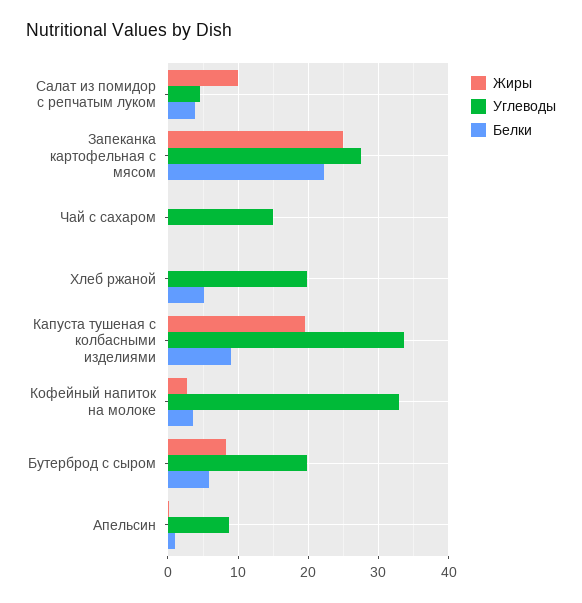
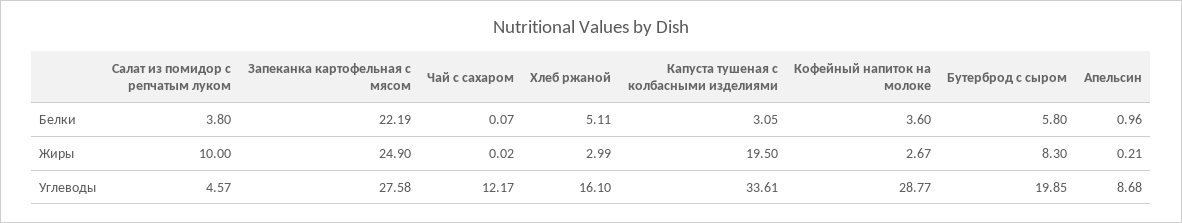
  {
    "Жиры": {
      "Салат из помидор с репчатым луком": 10,
      "Запеканка картофельная с мясом": 24.9,
      "Чай с сахаром": 0.02,
-     "Хлеб ржаной": 0,
+     "Хлеб ржаной": 2.99,
      "Капуста тушеная с колбасными изделиями": 19.5,
      "Кофейный напиток на молоке": 2.67,
      "Бутерброд с сыром": 8.3,
      "Апельсин": 0.21
    },
    "Углеводы": {
      "Салат из помидор с репчатым луком": 4.57,
      "Запеканка картофельная с мясом": 27.58,
-     "Чай с сахаром": 15,
+     "Чай с сахаром": 12.17,
-     "Хлеб ржаной": 20,
+     "Хлеб ржаной": 16.1,
      "Капуста тушеная с колбасными изделиями": 33.61,
-     "Кофейный напиток на молоке": 33,
+     "Кофейный напиток на молоке": 28.77,
      "Бутерброд с сыром": 19.85,
      "Апельсин": 8.68
    },
    "Белки": {
      "Салат из помидор с репчатым луком": 3.8,
      "Запеканка картофельная с мясом": 22.19,
      "Чай с сахаром": 0.07,
      "Хлеб ржаной": 5.11,
-     "Капуста тушеная с колбасными изделиями": 9,
+     "Капуста тушеная с колбасными изделиями": 3.05,
      "Кофейный напиток на молоке": 3.6,
      "Бутерброд с сыром": 5.8,
      "Апельсин": 0.96
    }
  }

